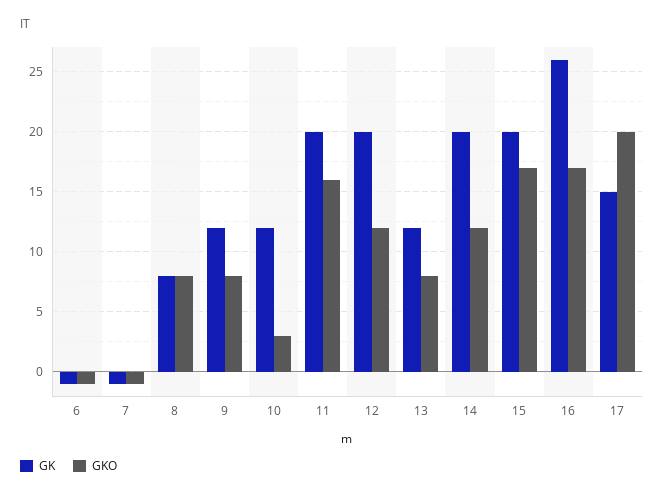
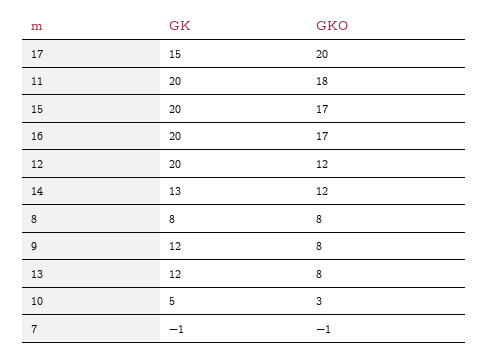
  {
    "GK": {
-     "6": -1,
      "7": -1,
      "8": 8,
      "9": 12,
-     "10": 12,
+     "10": 5,
      "11": 20,
      "12": 20,
      "13": 12,
-     "14": 20,
+     "14": 13,
      "15": 20,
-     "16": 26,
+     "16": 20,
      "17": 15
    },
    "GKO": {
-     "6": -1,
      "7": -1,
      "8": 8,
      "9": 8,
      "10": 3,
-     "11": 16,
+     "11": 18,
      "12": 12,
      "13": 8,
      "14": 12,
      "15": 17,
      "16": 17,
      "17": 20
    }
  }

